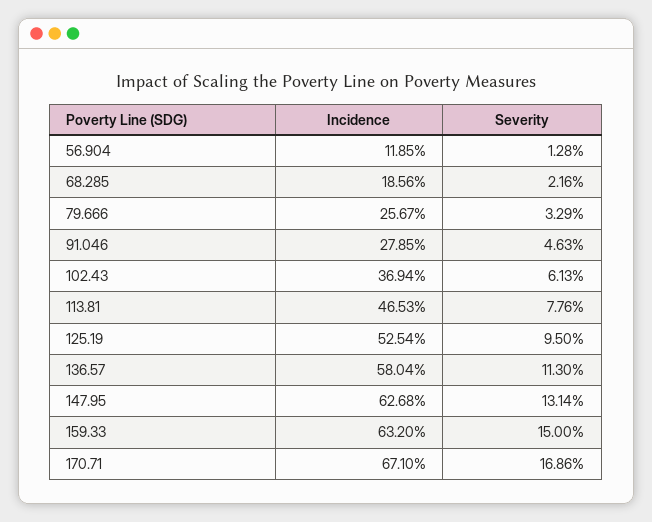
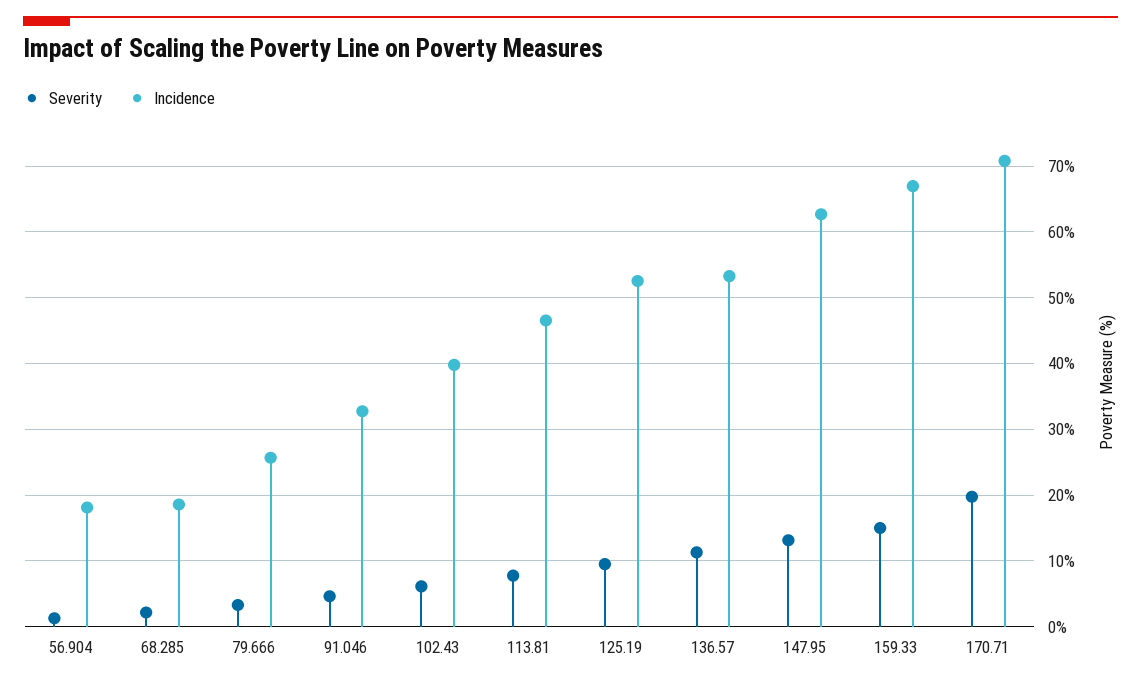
  {
    "Incidence": {
-     "56.904": 11.85,
+     "56.904": 18,
      "68.285": 18.56,
      "79.666": 25.67,
-     "91.046": 27.85,
+     "91.046": 33,
-     "102.43": 36.94,
+     "102.43": 40,
      "113.81": 46.53,
      "125.19": 52.54,
-     "136.57": 58.04,
+     "136.57": 53,
      "147.95": 62.68,
-     "159.33": 63.2,
+     "159.33": 67,
-     "170.71": 67.1
+     "170.71": 71
    },
    "Severity": {
      "56.904": 1.28,
      "68.285": 2.16,
      "79.666": 3.29,
      "91.046": 4.63,
      "102.43": 6.13,
      "113.81": 7.76,
      "125.19": 9.5,
      "136.57": 11.3,
      "147.95": 13.14,
      "159.33": 15,
-     "170.71": 16.86
+     "170.71": 20
    }
  }

